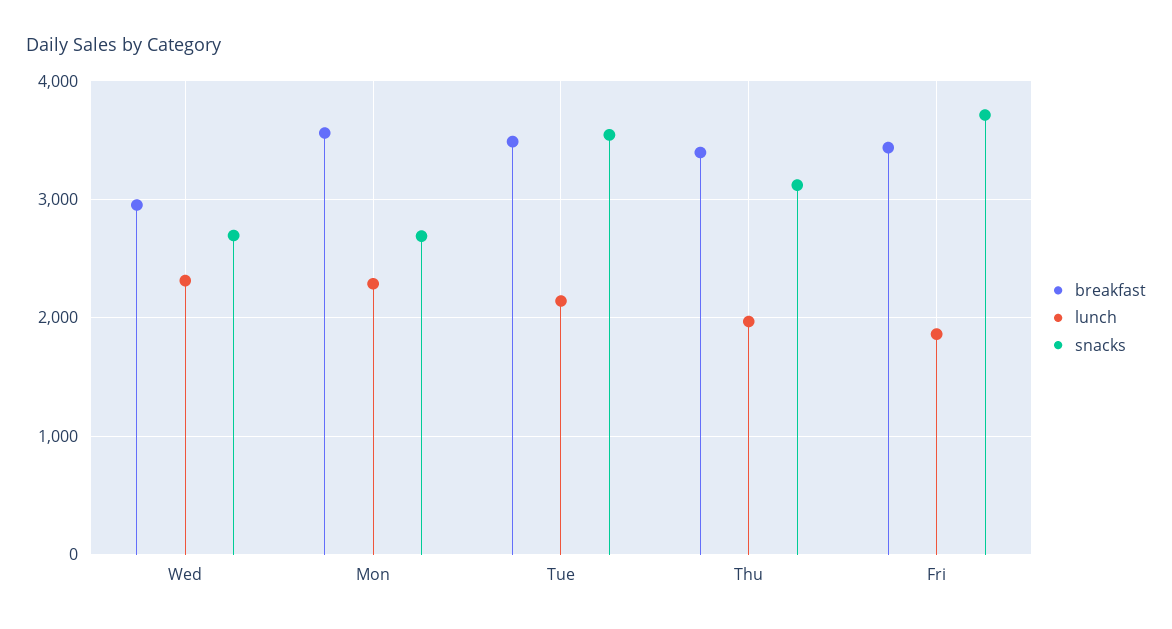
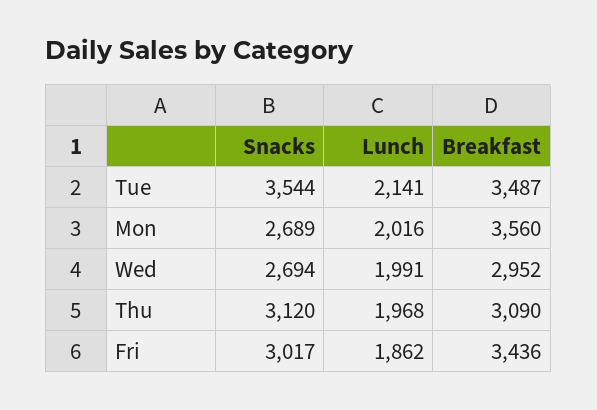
  {
    "breakfast": {
      "Wed": 2952,
      "Mon": 3560,
      "Tue": 3487,
-     "Thu": 3400,
+     "Thu": 3090,
      "Fri": 3436
    },
    "lunch": {
-     "Wed": 2300,
+     "Wed": 1991,
-     "Mon": 2300,
+     "Mon": 2016,
      "Tue": 2141,
      "Thu": 1968,
      "Fri": 1862
    },
    "snacks": {
      "Wed": 2694,
      "Mon": 2689,
      "Tue": 3544,
      "Thu": 3120,
-     "Fri": 3700
+     "Fri": 3017
    }
  }

